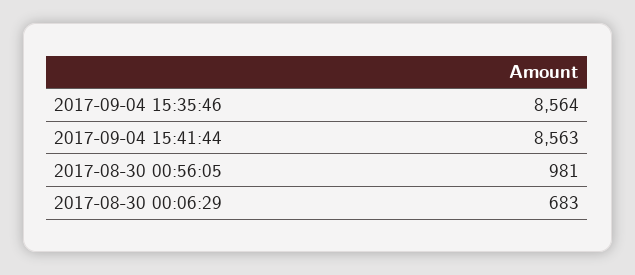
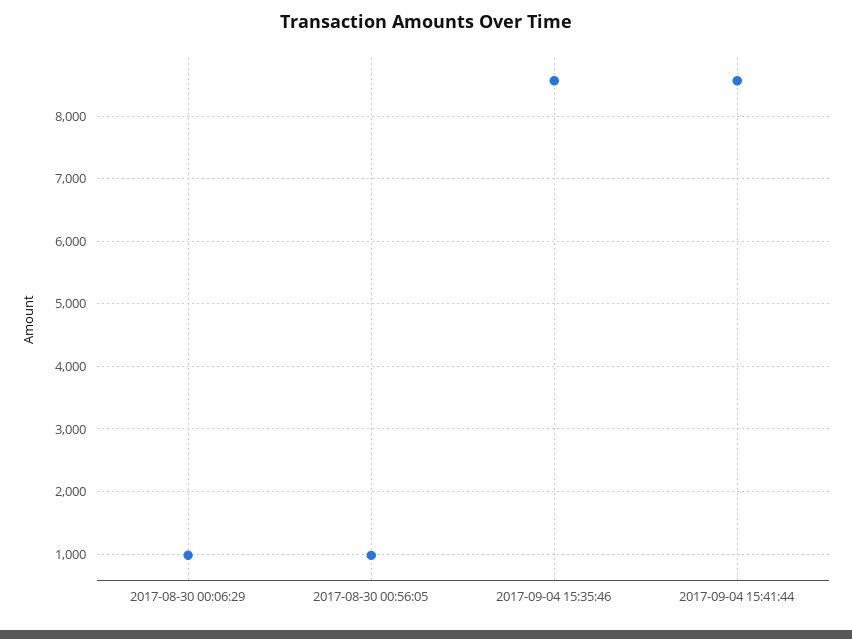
  {
    "2017-09-04 15:35:46": 8564,
    "2017-09-04 15:41:44": 8563,
    "2017-08-30 00:56:05": 981,
-   "2017-08-30 00:06:29": 683
+   "2017-08-30 00:06:29": 1000
  }

